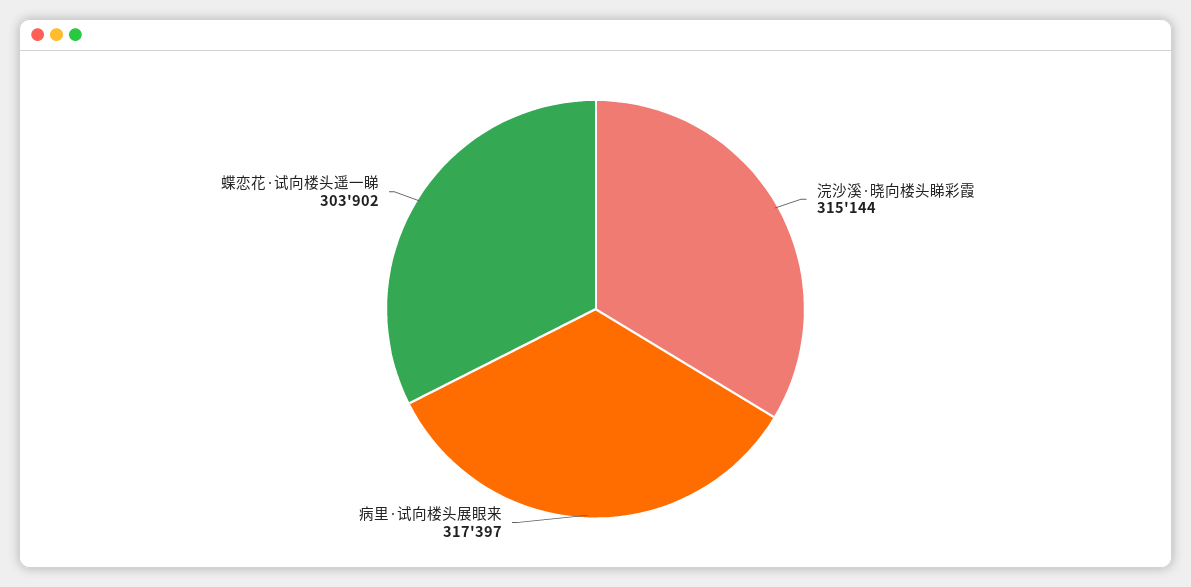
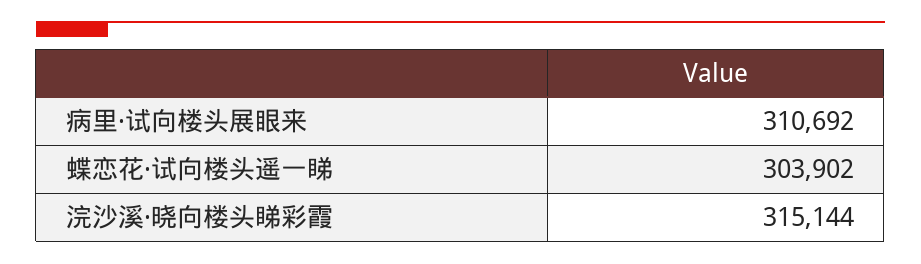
  {
    "浣沙溪·晓向楼头睇彩霞": 315144,
-   "病里·试向楼头展眼来": 317397,
+   "病里·试向楼头展眼来": 310692,
    "蝶恋花·试向楼头遥一睇": 303902
  }

